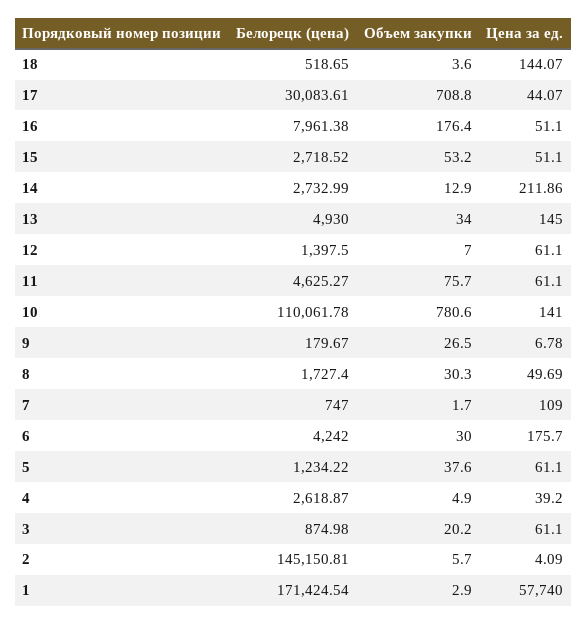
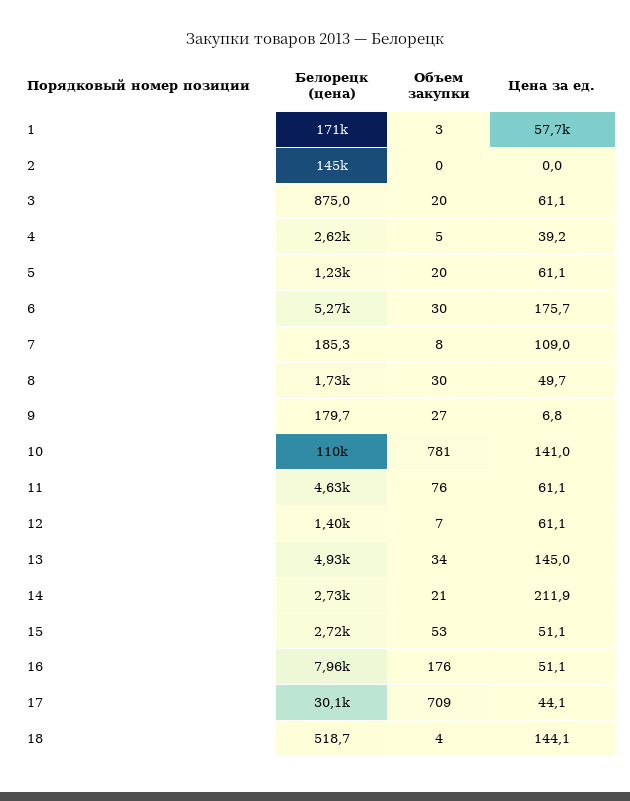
  {
    "Белорецк (цена)": {
      "18": 518.65,
      "17": 30083.61,
      "16": 7961.38,
      "15": 2718.52,
      "14": 2732.99,
      "13": 4930,
      "12": 1397.5,
      "11": 4625.27,
      "10": 110061.78,
      "9": 179.67,
      "8": 1727.4,
-     "7": 747,
+     "7": 185.3,
-     "6": 4242,
+     "6": 5270,
      "5": 1234.22,
      "4": 2618.87,
      "3": 874.98,
      "2": 145150.81,
      "1": 171424.54
    },
    "Объем закупки": {
      "18": 3.6,
      "17": 708.8,
      "16": 176.4,
      "15": 53.2,
-     "14": 12.9,
+     "14": 21,
      "13": 34,
      "12": 7,
      "11": 75.7,
      "10": 780.6,
      "9": 26.5,
      "8": 30.3,
-     "7": 1.7,
+     "7": 8,
      "6": 30,
-     "5": 37.6,
+     "5": 20,
      "4": 4.9,
      "3": 20.2,
-     "2": 5.7,
+     "2": 0,
      "1": 2.9
    },
    "Цена за ед.": {
      "18": 144.07,
      "17": 44.07,
      "16": 51.1,
      "15": 51.1,
      "14": 211.86,
      "13": 145,
      "12": 61.1,
      "11": 61.1,
      "10": 141,
      "9": 6.78,
      "8": 49.69,
      "7": 109,
      "6": 175.7,
      "5": 61.1,
      "4": 39.2,
      "3": 61.1,
-     "2": 4.09,
+     "2": 0,
      "1": 57740
    }
  }

